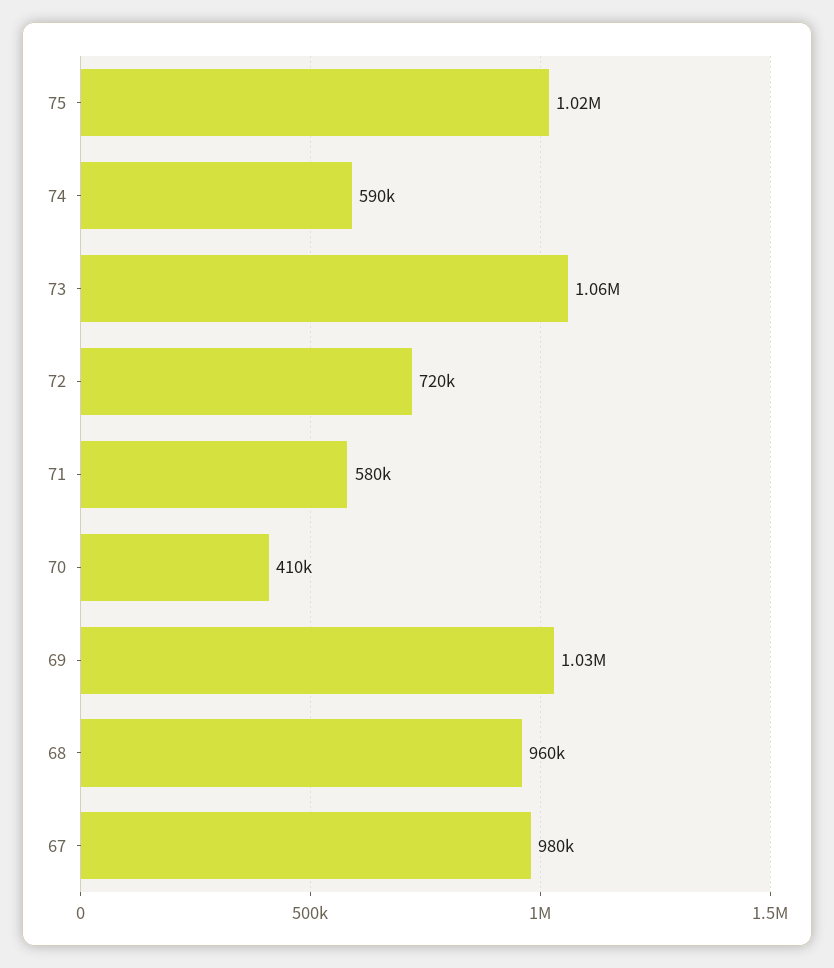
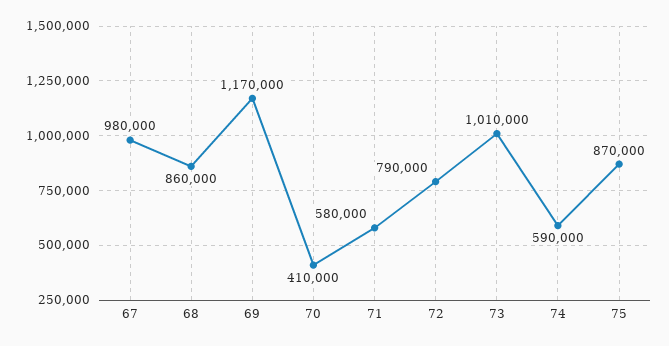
  {
-   "75": 1020000,
+   "75": 870000,
    "74": 590000,
-   "73": 1060000,
+   "73": 1010000,
-   "72": 720000,
+   "72": 790000,
    "71": 580000,
    "70": 410000,
-   "69": 1030000,
+   "69": 1170000,
-   "68": 960000,
+   "68": 860000,
    "67": 980000
  }

